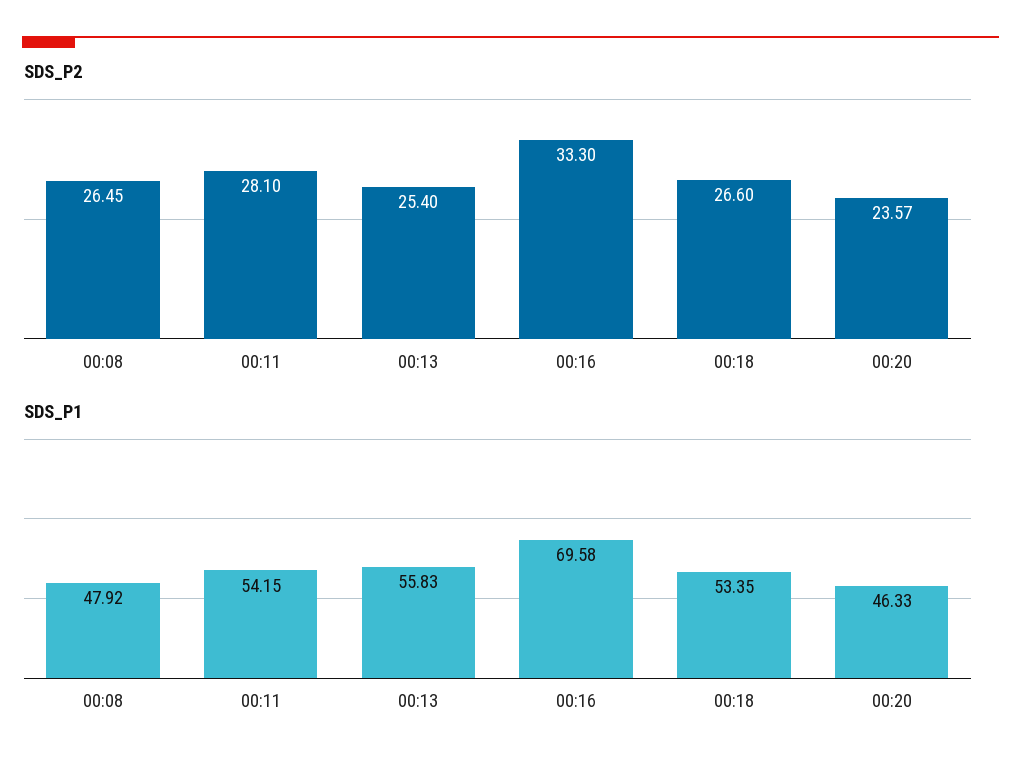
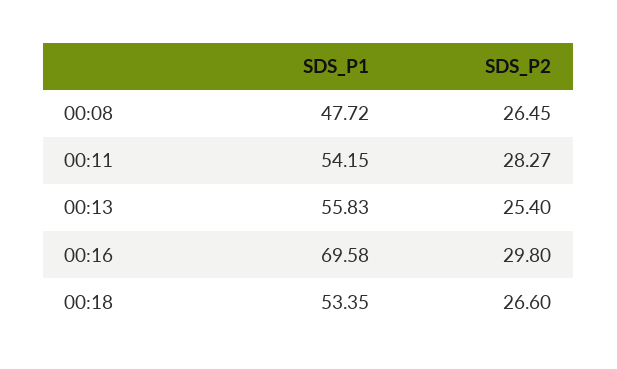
  {
    "SDS_P2": {
      "00:08": 26.45,
-     "00:11": 28.1,
+     "00:11": 28.27,
      "00:13": 25.4,
-     "00:16": 33.3,
+     "00:16": 29.8,
-     "00:18": 26.6,
+     "00:18": 26.6
-     "00:20": 23.57
    },
    "SDS_P1": {
-     "00:08": 47.92,
+     "00:08": 47.72,
      "00:11": 54.15,
      "00:13": 55.83,
      "00:16": 69.58,
-     "00:18": 53.35,
+     "00:18": 53.35
-     "00:20": 46.33
    }
  }

